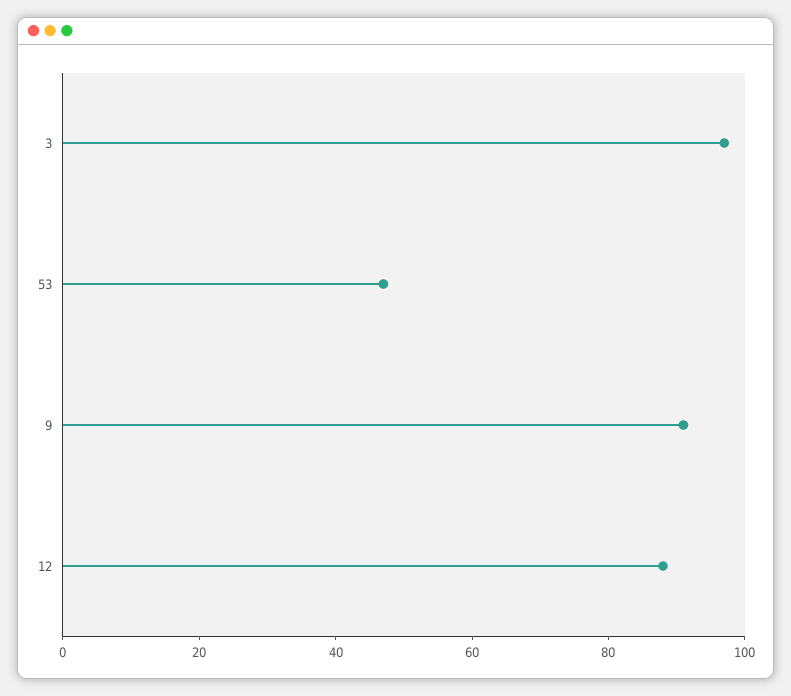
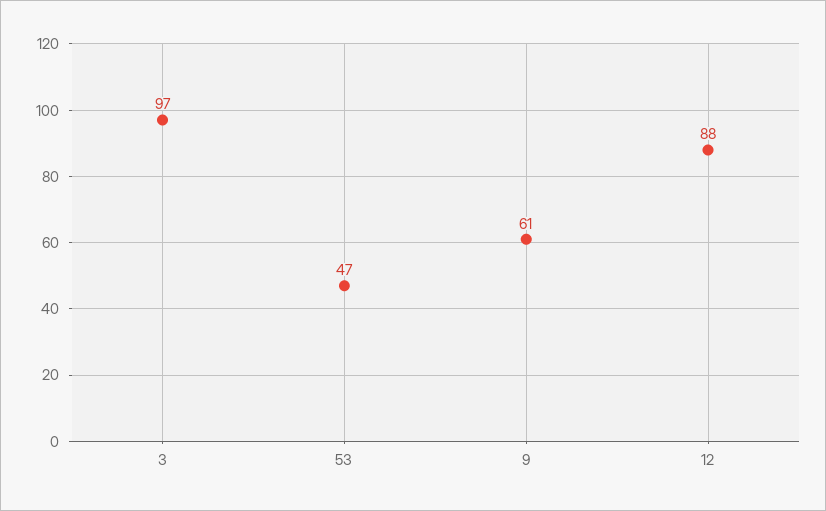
  {
    "3": 97,
    "53": 47,
-   "9": 90,
+   "9": 61,
    "12": 88
  }

